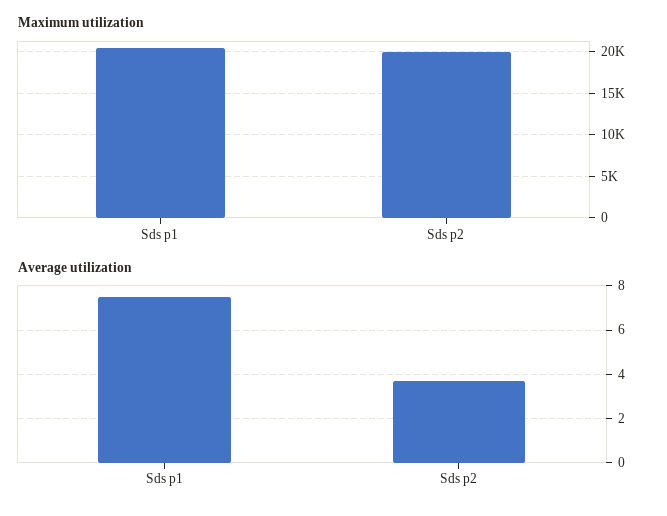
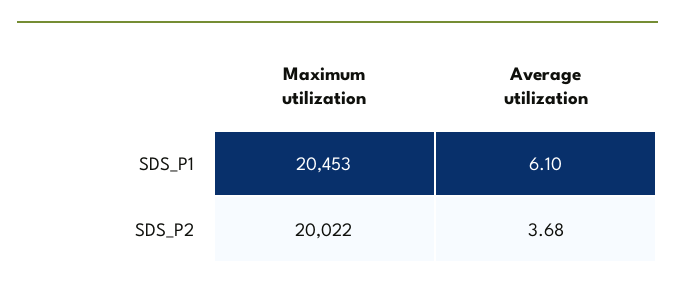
  {
    "Maximum utilization": {
      "Sds p1": 20453,
      "Sds p2": 20022
    },
    "Average utilization": {
-     "Sds p1": 7.5,
+     "Sds p1": 6.1,
      "Sds p2": 3.68
    }
  }

